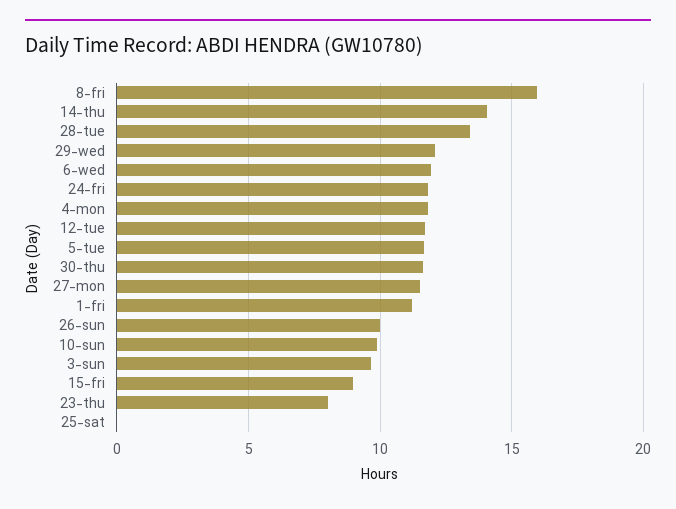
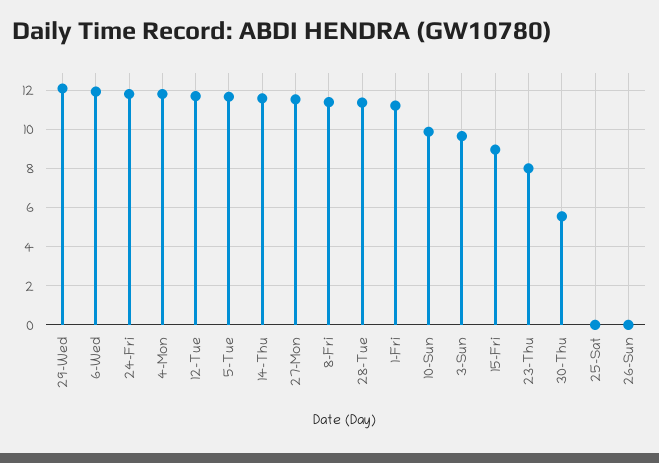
  {
-   "8-fri": 16,
+   "8-fri": 11.5,
-   "14-thu": 14,
+   "14-thu": 11.5,
-   "28-tue": 13.5,
+   "28-tue": 11.5,
    "29-wed": 12,
    "6-wed": 12,
    "24-fri": 12,
    "4-mon": 12,
    "12-tue": 11.5,
    "5-tue": 11.5,
-   "30-thu": 11.5,
+   "30-thu": 5.5,
    "27-mon": 11.5,
    "1-fri": 11,
-   "26-sun": 10,
+   "26-sun": 0,
    "10-sun": 10,
    "3-sun": 9.5,
    "15-fri": 9,
    "23-thu": 8,
    "25-sat": 0
  }

